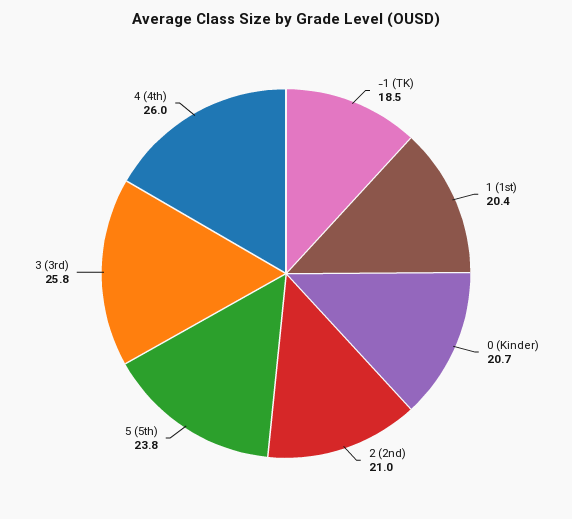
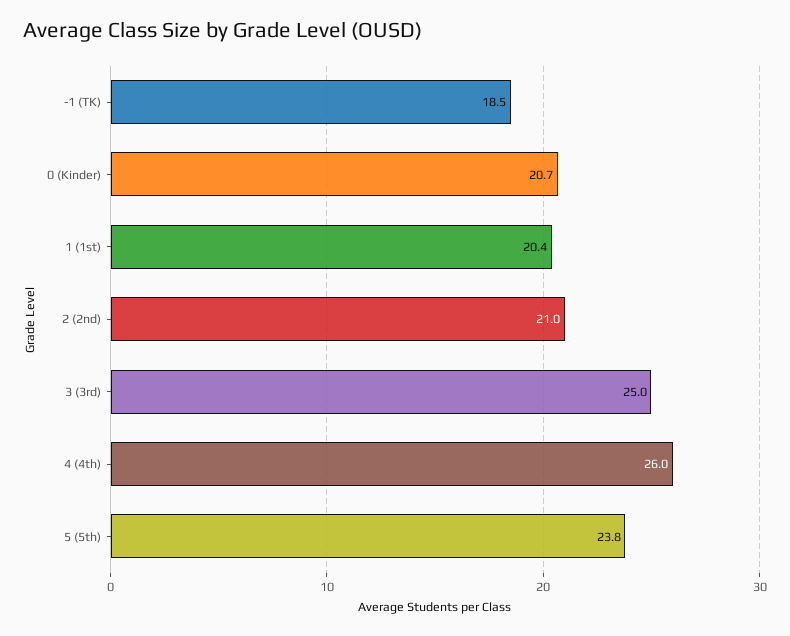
  {
    "-1 (TK)": 18.5,
    "1 (1st)": 20.4,
    "0 (Kinder)": 20.7,
    "2 (2nd)": 21,
    "5 (5th)": 23.8,
-   "3 (3rd)": 25.8,
+   "3 (3rd)": 25,
    "4 (4th)": 26
  }

